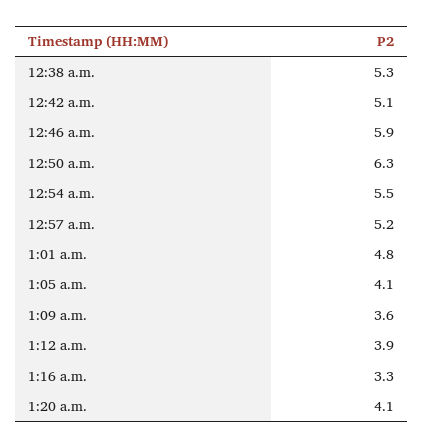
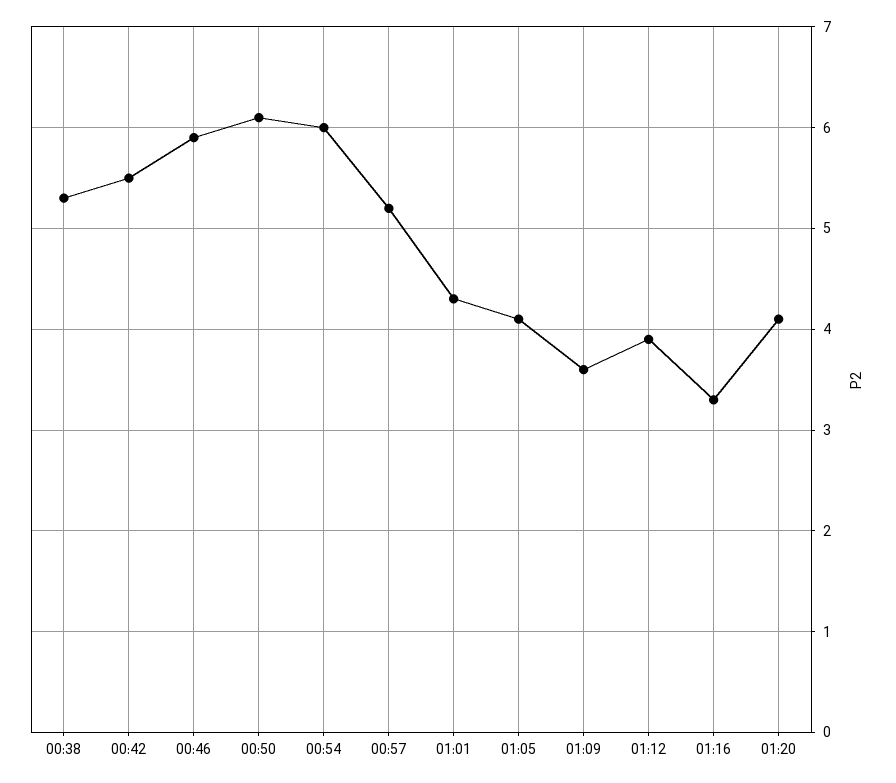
  {
    "12:38 a.m.": 5.3,
-   "12:42 a.m.": 5.1,
+   "12:42 a.m.": 5.5,
    "12:46 a.m.": 5.9,
-   "12:50 a.m.": 6.3,
+   "12:50 a.m.": 6.1,
-   "12:54 a.m.": 5.5,
+   "12:54 a.m.": 6,
    "12:57 a.m.": 5.2,
-   "1:01 a.m.": 4.8,
+   "1:01 a.m.": 4.3,
    "1:05 a.m.": 4.1,
    "1:09 a.m.": 3.6,
    "1:12 a.m.": 3.9,
    "1:16 a.m.": 3.3,
    "1:20 a.m.": 4.1
  }

